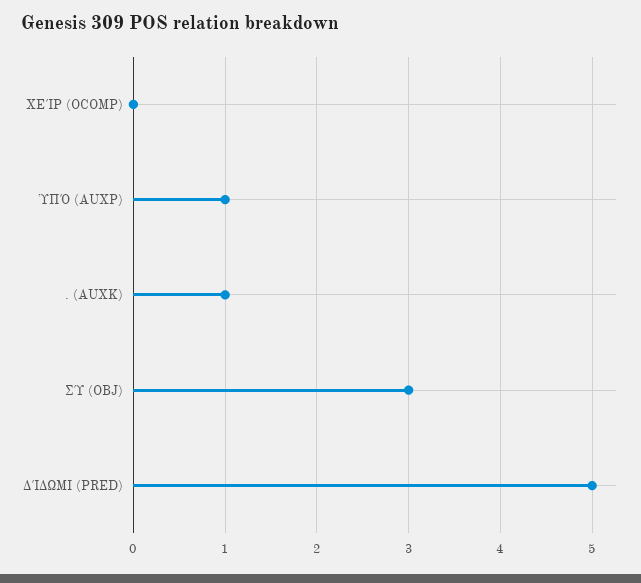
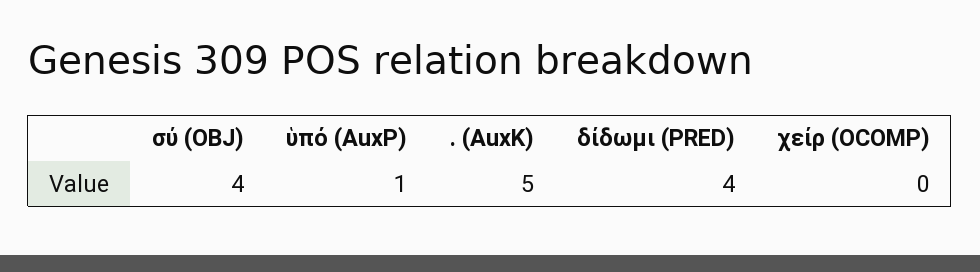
  {
    "ΧΕΊΡ (OCOMP)": 0,
    "ὙΠΌ (AUXP)": 1,
-   ". (AUXK)": 1,
+   ". (AUXK)": 5,
-   "ΣΎ (OBJ)": 3,
+   "ΣΎ (OBJ)": 4,
-   "ΔΊΔΩΜΙ (PRED)": 5
+   "ΔΊΔΩΜΙ (PRED)": 4
  }

